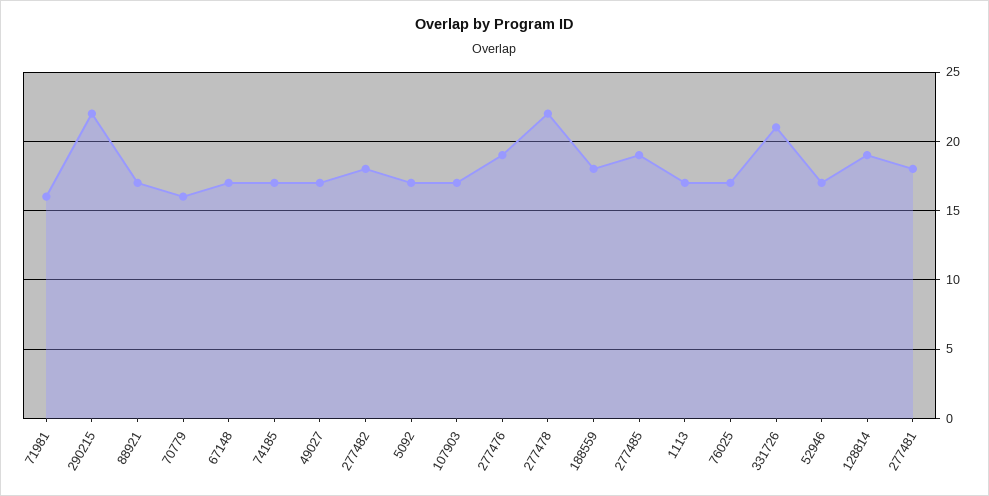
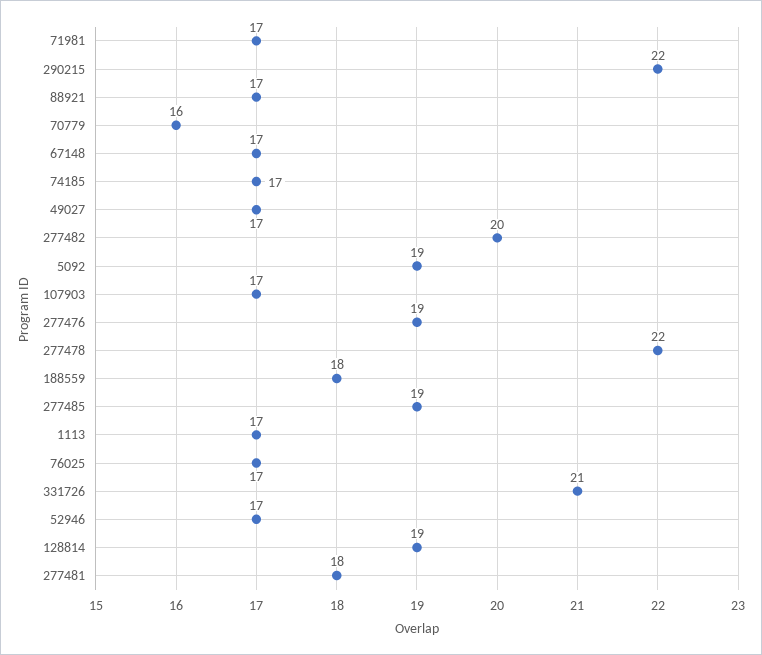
  {
-   "71981": 16,
+   "71981": 17,
    "290215": 22,
    "88921": 17,
    "70779": 16,
    "67148": 17,
    "74185": 17,
    "49027": 17,
-   "277482": 18,
+   "277482": 20,
-   "5092": 17,
+   "5092": 19,
    "107903": 17,
    "277476": 19,
    "277478": 22,
    "188559": 18,
    "277485": 19,
    "1113": 17,
    "76025": 17,
    "331726": 21,
    "52946": 17,
    "128814": 19,
    "277481": 18
  }

